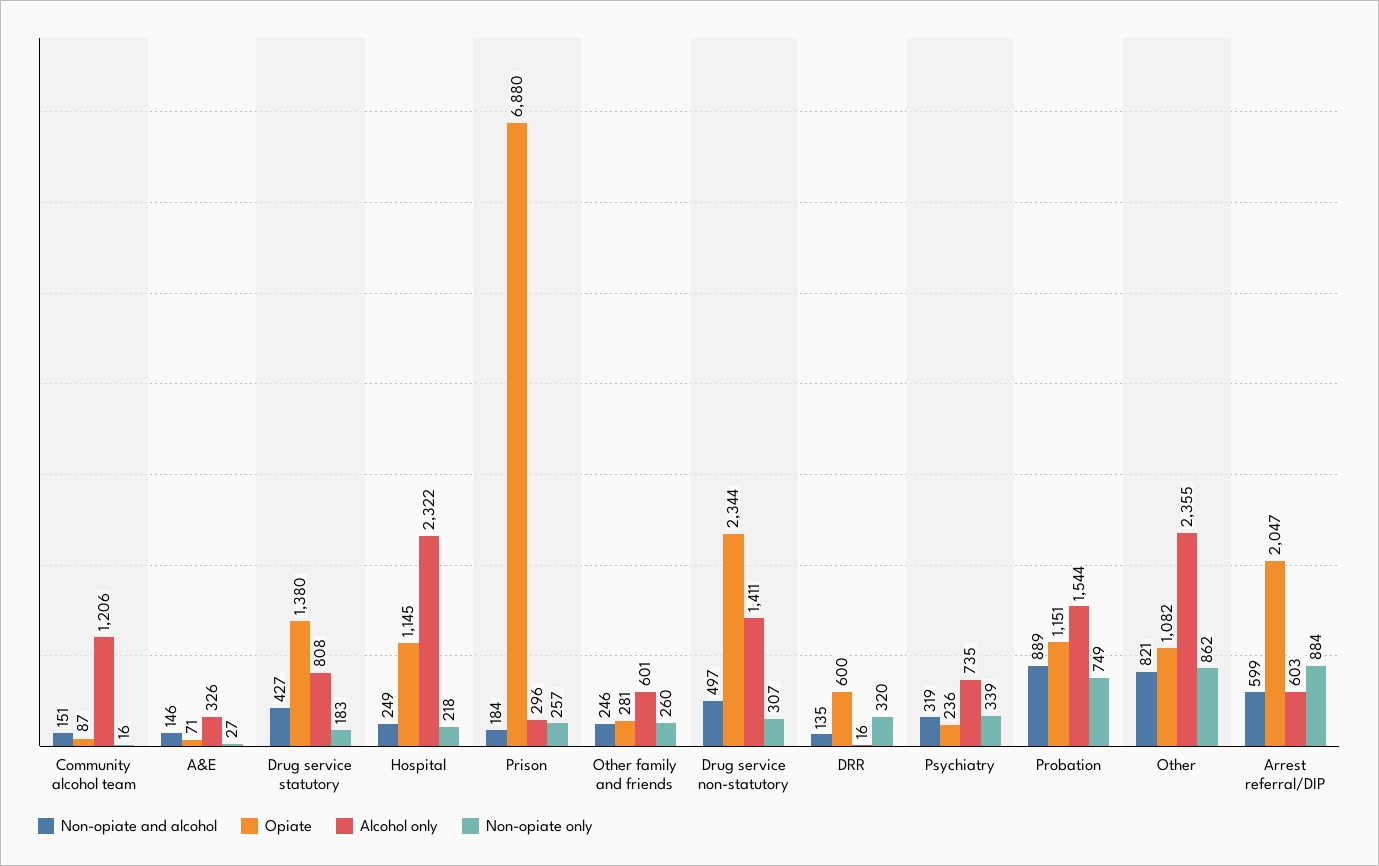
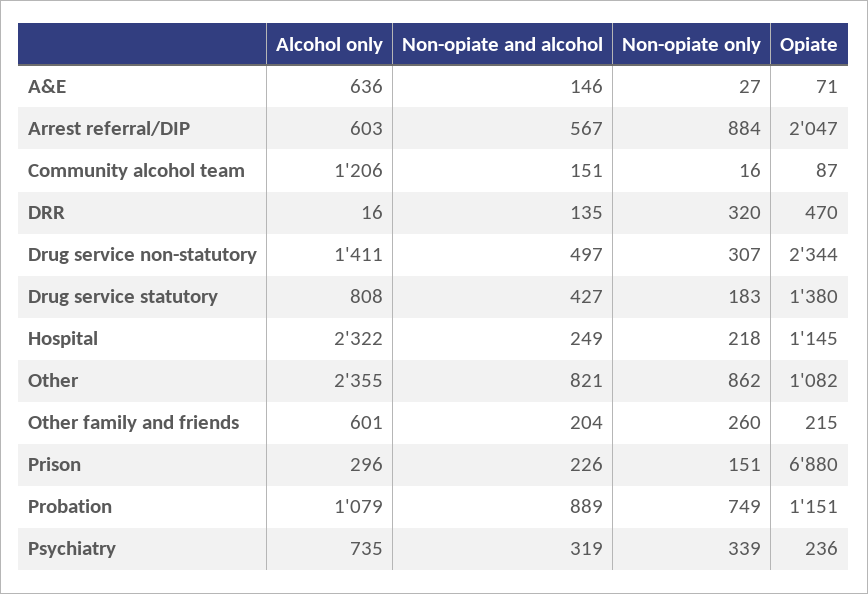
  {
    "Non-opiate and alcohol": {
      "Community alcohol team": 151,
      "A&E": 146,
      "Drug service statutory": 427,
      "Hospital": 249,
-     "Prison": 184,
+     "Prison": 226,
-     "Other family and friends": 246,
+     "Other family and friends": 204,
      "Drug service non-statutory": 497,
      "DRR": 135,
      "Psychiatry": 319,
      "Probation": 889,
      "Other": 821,
-     "Arrest referral/DIP": 599
+     "Arrest referral/DIP": 567
    },
    "Opiate": {
      "Community alcohol team": 87,
      "A&E": 71,
      "Drug service statutory": 1380,
      "Hospital": 1145,
      "Prison": 6880,
-     "Other family and friends": 281,
+     "Other family and friends": 215,
      "Drug service non-statutory": 2344,
-     "DRR": 600,
+     "DRR": 470,
      "Psychiatry": 236,
      "Probation": 1151,
      "Other": 1082,
      "Arrest referral/DIP": 2047
    },
    "Alcohol only": {
      "Community alcohol team": 1206,
-     "A&E": 326,
+     "A&E": 636,
      "Drug service statutory": 808,
      "Hospital": 2322,
      "Prison": 296,
      "Other family and friends": 601,
      "Drug service non-statutory": 1411,
      "DRR": 16,
      "Psychiatry": 735,
-     "Probation": 1544,
+     "Probation": 1079,
      "Other": 2355,
      "Arrest referral/DIP": 603
    },
    "Non-opiate only": {
      "Community alcohol team": 16,
      "A&E": 27,
      "Drug service statutory": 183,
      "Hospital": 218,
-     "Prison": 257,
+     "Prison": 151,
      "Other family and friends": 260,
      "Drug service non-statutory": 307,
      "DRR": 320,
      "Psychiatry": 339,
      "Probation": 749,
      "Other": 862,
      "Arrest referral/DIP": 884
    }
  }

